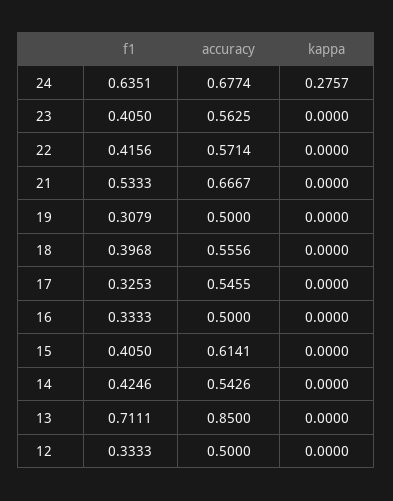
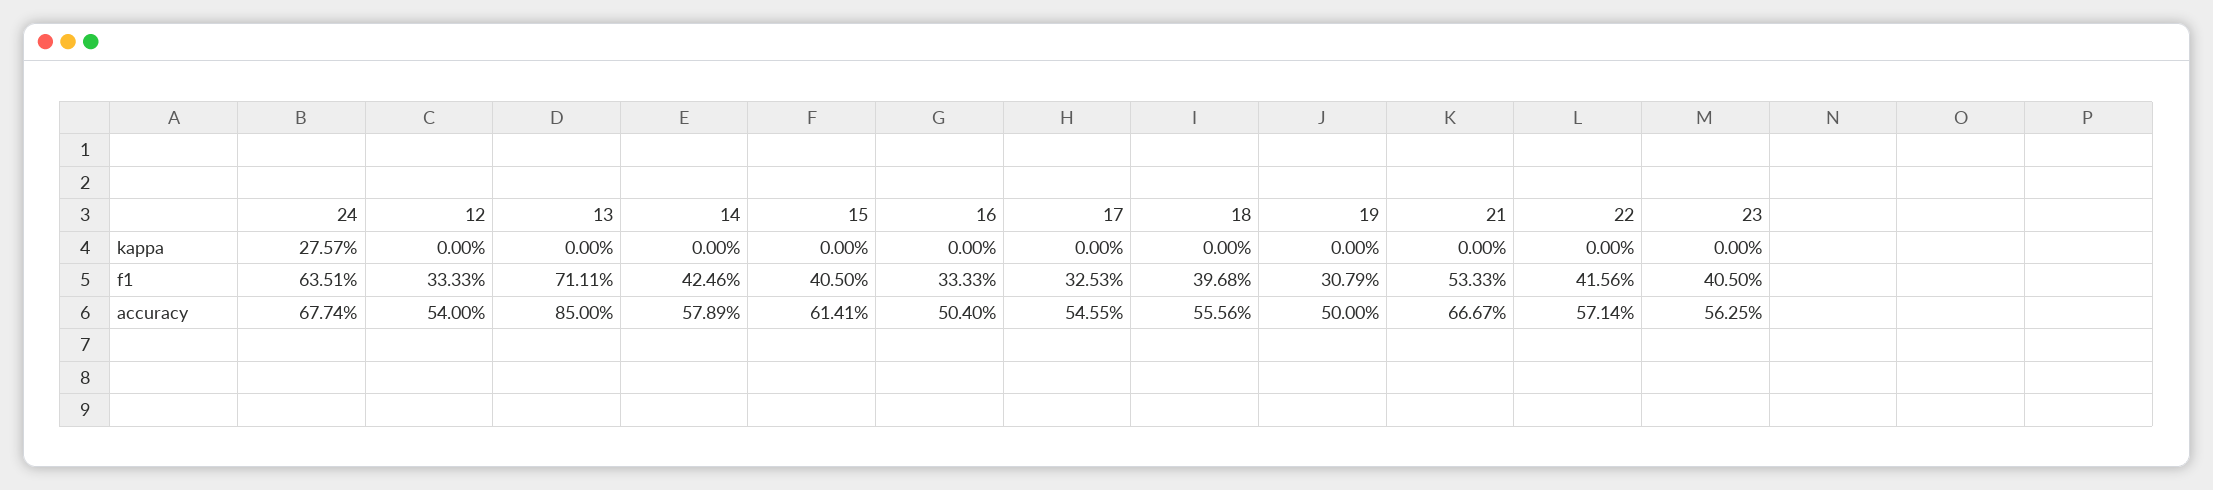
  {
    "f1": {
      "24": 0.6351,
      "23": 0.405,
      "22": 0.4156,
      "21": 0.5333,
      "19": 0.3079,
      "18": 0.3968,
      "17": 0.3253,
      "16": 0.3333,
      "15": 0.405,
      "14": 0.4246,
      "13": 0.7111,
      "12": 0.3333
    },
    "accuracy": {
      "24": 0.6774,
      "23": 0.5625,
      "22": 0.5714,
      "21": 0.6667,
      "19": 0.5,
      "18": 0.5556,
      "17": 0.5455,
-     "16": 0.5,
+     "16": 0.504,
      "15": 0.6141,
-     "14": 0.5426,
+     "14": 0.5789,
      "13": 0.85,
-     "12": 0.5
+     "12": 0.54
    },
    "kappa": {
      "24": 0.2757,
      "23": 0,
      "22": 0,
      "21": 0,
      "19": 0,
      "18": 0,
      "17": 0,
      "16": 0,
      "15": 0,
      "14": 0,
      "13": 0,
      "12": 0
    }
  }

